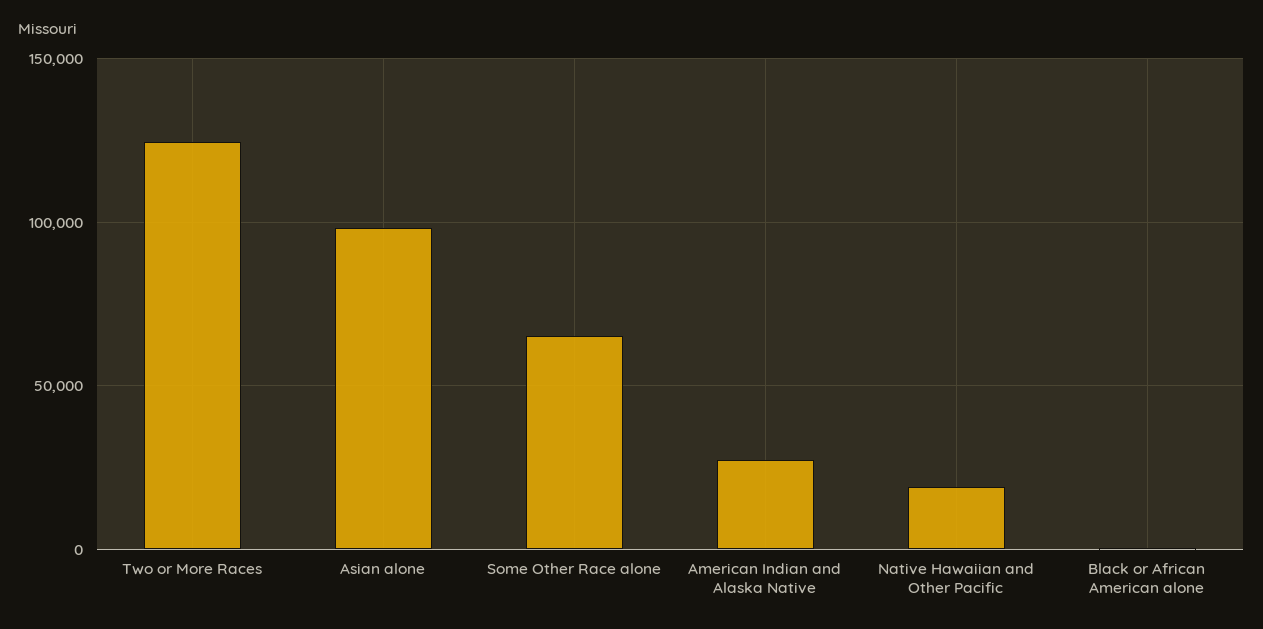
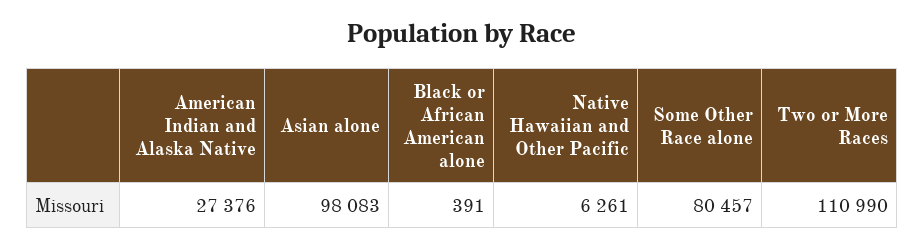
  {
-   "Two or More Races": 125000,
+   "Two or More Races": 110990,
    "Asian alone": 98083,
-   "Some Other Race alone": 65000,
+   "Some Other Race alone": 80457,
    "American Indian and Alaska Native": 27376,
-   "Native Hawaiian and Other Pacific": 20000,
+   "Native Hawaiian and Other Pacific": 6261,
    "Black or African American alone": 391
  }

